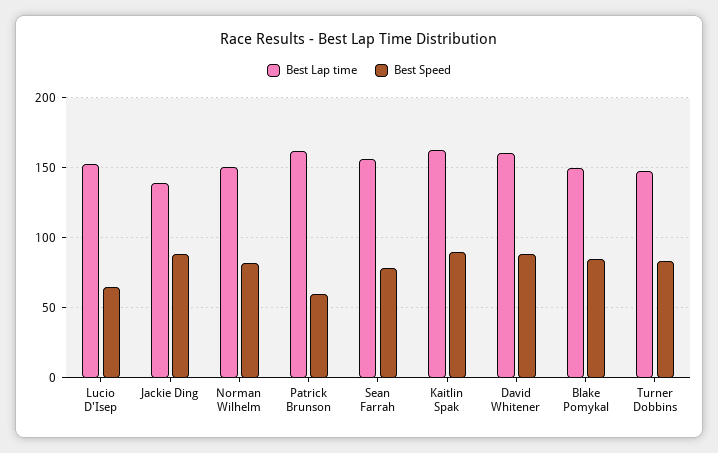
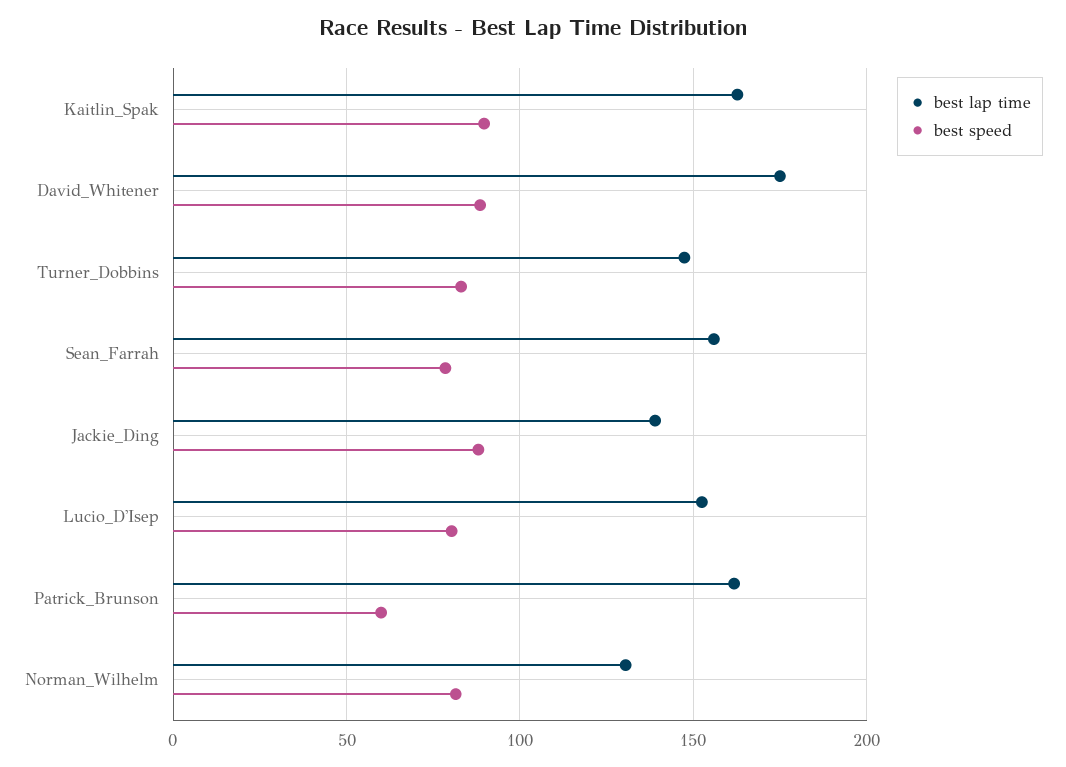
  {
    "Best Lap time": {
      "Lucio D'Isep": 155,
      "Jackie Ding": 140,
-     "Norman Wilhelm": 150,
+     "Norman Wilhelm": 130,
      "Patrick Brunson": 160,
      "Sean Farrah": 155,
      "Kaitlin Spak": 165,
-     "David Whitener": 160,
+     "David Whitener": 175,
-     "Blake Pomykal": 150,
      "Turner Dobbins": 145
    },
    "Best Speed": {
-     "Lucio D'Isep": 65,
+     "Lucio D'Isep": 80,
      "Jackie Ding": 90,
      "Norman Wilhelm": 80,
      "Patrick Brunson": 60,
      "Sean Farrah": 80,
      "Kaitlin Spak": 90,
      "David Whitener": 90,
-     "Blake Pomykal": 85,
      "Turner Dobbins": 85
    }
  }

